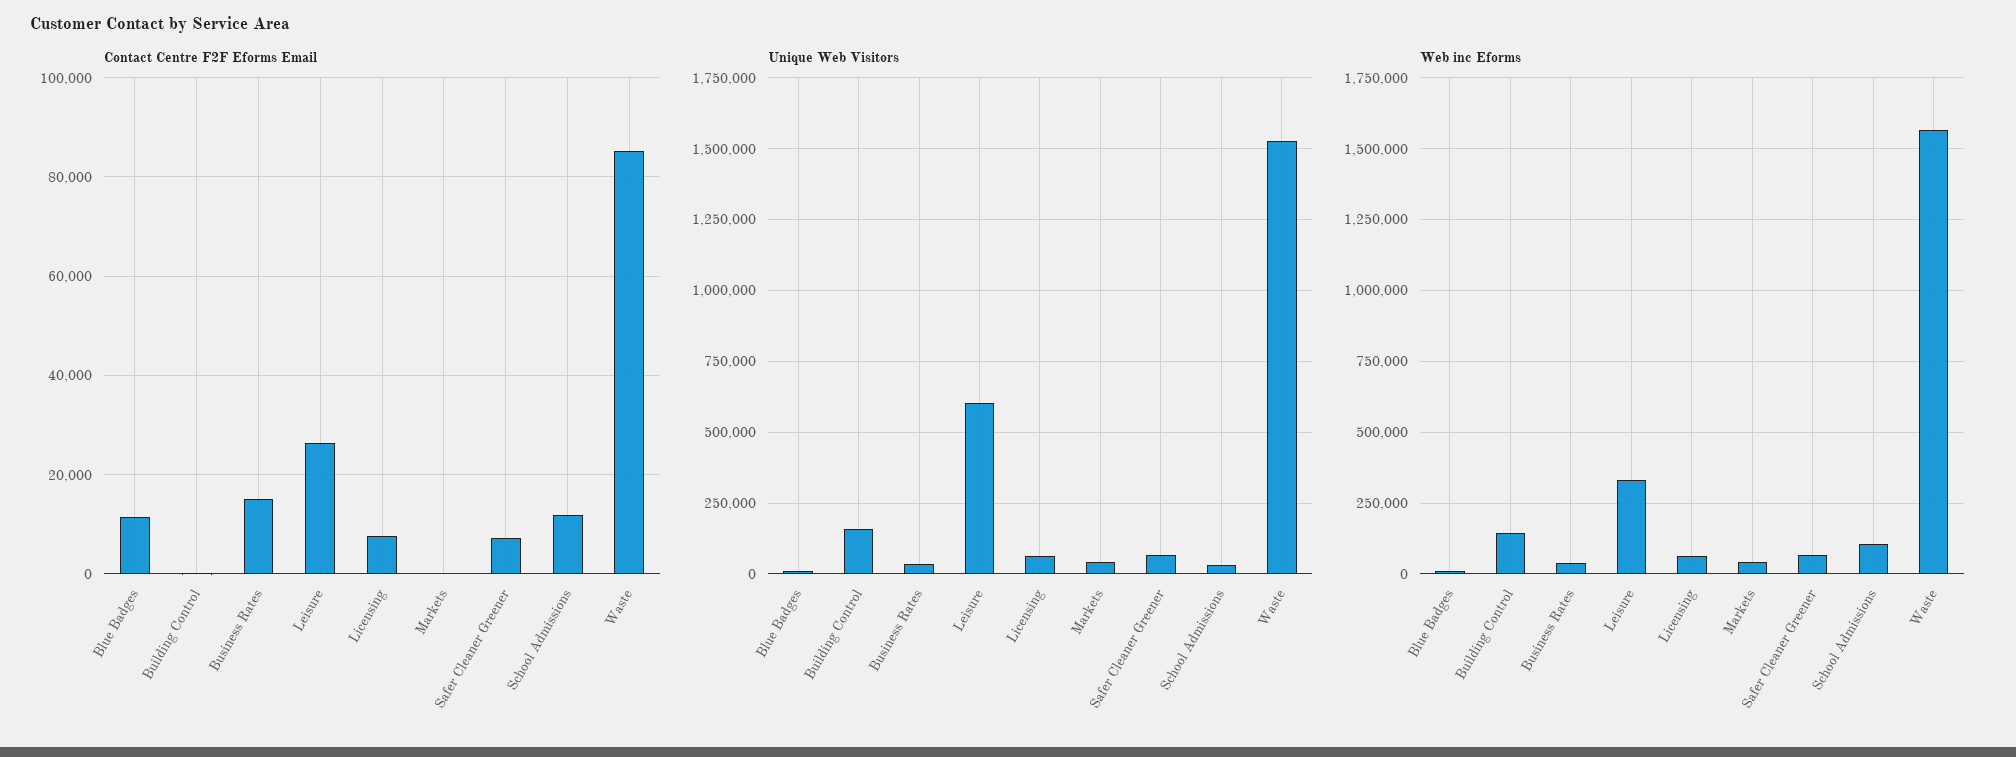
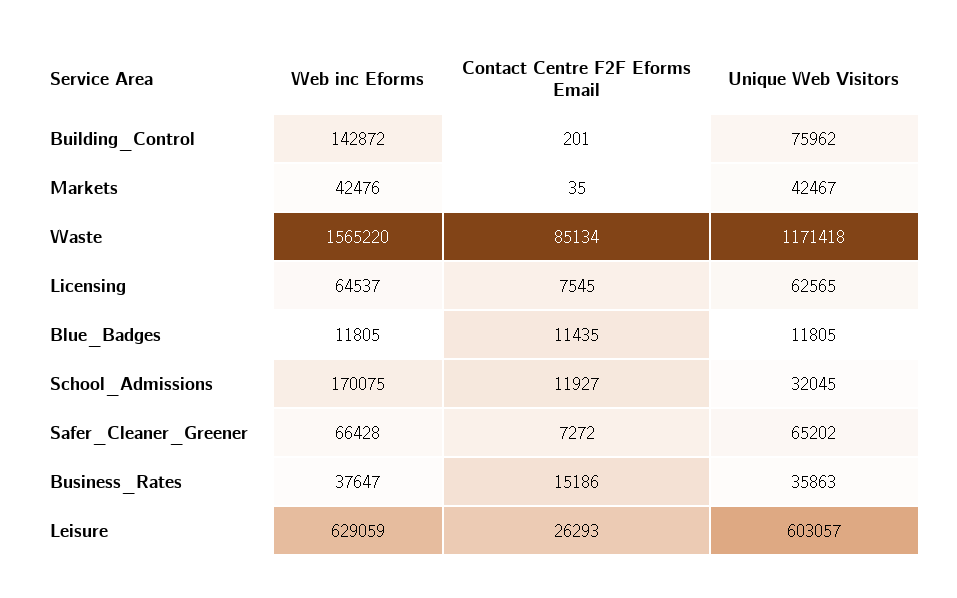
  {
    "Contact Centre F2F Eforms Email": {
      "Blue Badges": 11435,
      "Building Control": 201,
      "Business Rates": 15186,
      "Leisure": 26293,
      "Licensing": 7545,
      "Markets": 35,
      "Safer Cleaner Greener": 7272,
      "School Admissions": 11927,
      "Waste": 85134
    },
    "Unique Web Visitors": {
      "Blue Badges": 11805,
-     "Building Control": 150000,
+     "Building Control": 75962,
      "Business Rates": 35863,
      "Leisure": 603057,
      "Licensing": 62565,
      "Markets": 42467,
      "Safer Cleaner Greener": 65202,
      "School Admissions": 32045,
-     "Waste": 1525000
+     "Waste": 1171418
    },
    "Web inc Eforms": {
      "Blue Badges": 11805,
      "Building Control": 142872,
      "Business Rates": 37647,
-     "Leisure": 325000,
+     "Leisure": 629059,
      "Licensing": 64537,
      "Markets": 42476,
      "Safer Cleaner Greener": 66428,
-     "School Admissions": 100000,
+     "School Admissions": 170075,
      "Waste": 1565220
    }
  }

